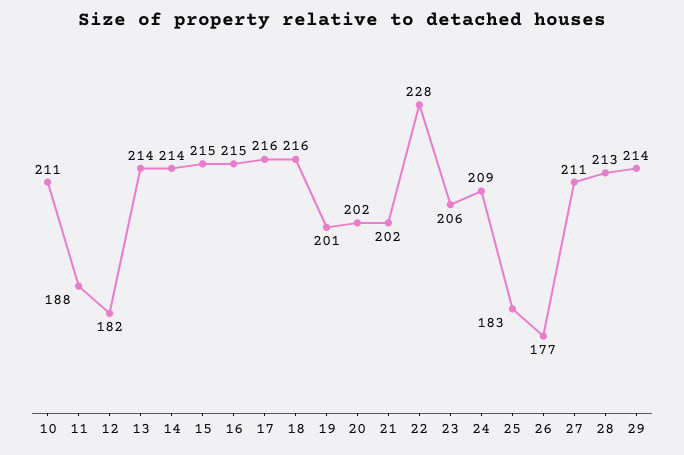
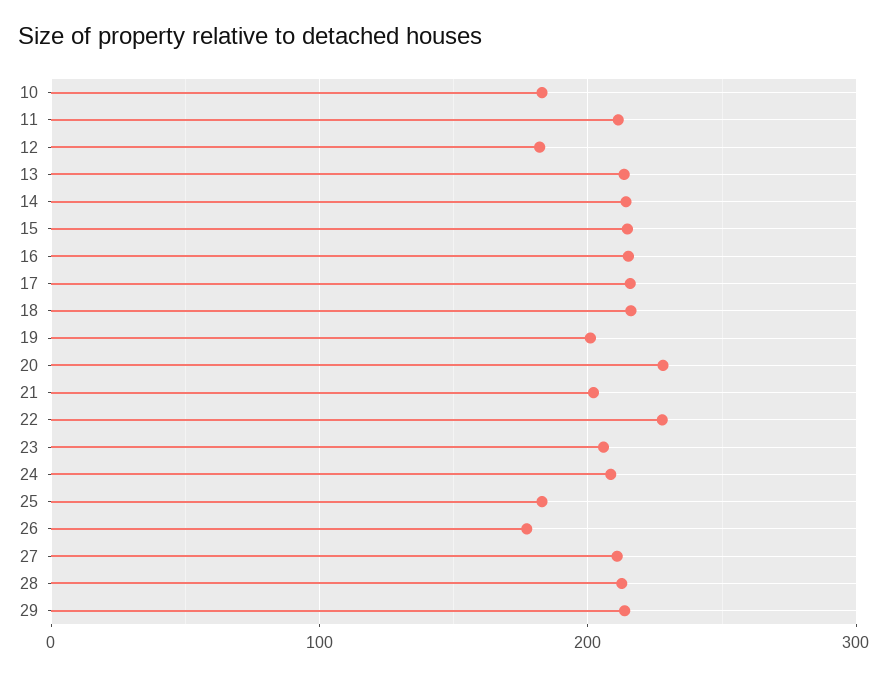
  {
-   "10": 211,
+   "10": 180,
-   "11": 188,
+   "11": 210,
    "12": 182,
    "13": 214,
    "14": 214,
    "15": 215,
    "16": 215,
    "17": 216,
    "18": 216,
    "19": 201,
-   "20": 202,
+   "20": 230,
    "21": 202,
    "22": 228,
    "23": 206,
    "24": 209,
    "25": 183,
    "26": 177,
    "27": 211,
    "28": 213,
    "29": 214
  }

